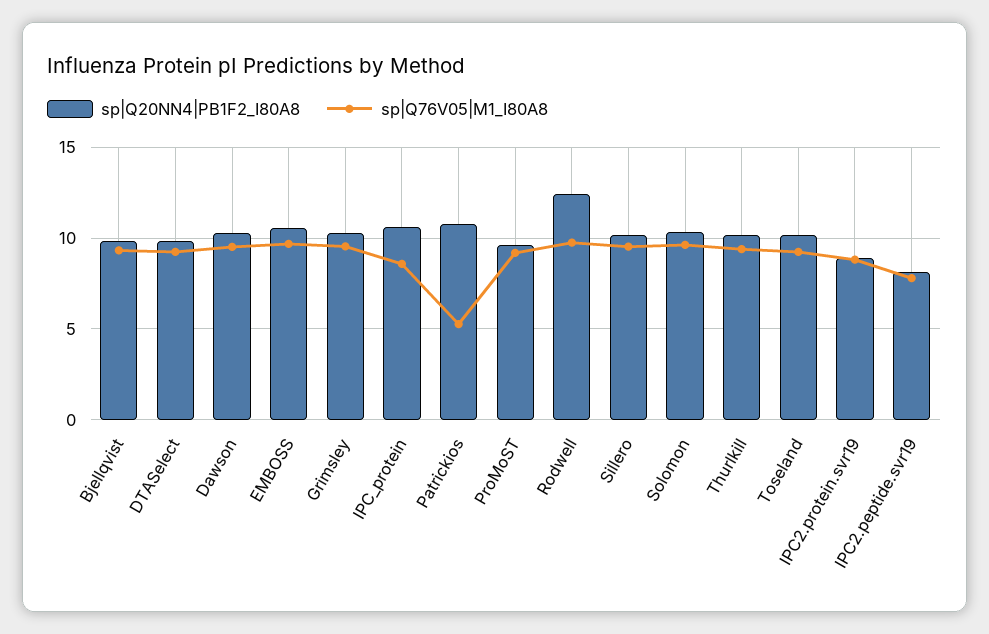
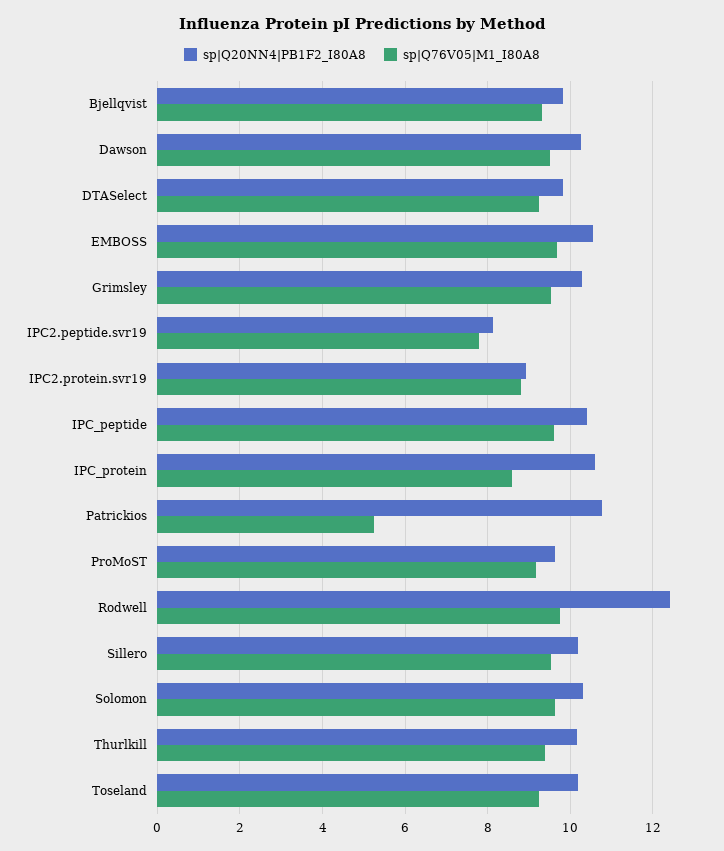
  {
    "sp|Q20NN4|PB1F2_I80A8": {
      "Bjellqvist": 9.8,
      "DTASelect": 9.8,
      "Dawson": 10.2,
      "EMBOSS": 10.6,
      "Grimsley": 10.2,
      "IPC_protein": 10.6,
      "Patrickios": 10.8,
      "ProMoST": 9.6,
      "Rodwell": 12.4,
      "Sillero": 10.2,
      "Solomon": 10.4,
      "Thurlkill": 10.2,
      "Toseland": 10.2,
      "IPC2.protein.svr19": 9,
-     "IPC2.peptide.svr19": 8.2
+     "IPC2.peptide.svr19": 8.2,
+     "IPC_peptide": 10.4
    },
    "sp|Q76V05|M1_I80A8": {
      "Bjellqvist": 9.4,
      "DTASelect": 9.2,
      "Dawson": 9.6,
      "EMBOSS": 9.6,
      "Grimsley": 9.6,
      "IPC_protein": 8.6,
      "Patrickios": 5.2,
      "ProMoST": 9.2,
      "Rodwell": 9.8,
      "Sillero": 9.6,
      "Solomon": 9.6,
      "Thurlkill": 9.4,
      "Toseland": 9.2,
      "IPC2.protein.svr19": 8.8,
-     "IPC2.peptide.svr19": 7.8
+     "IPC2.peptide.svr19": 7.8,
+     "IPC_peptide": 9.6
    }
  }

